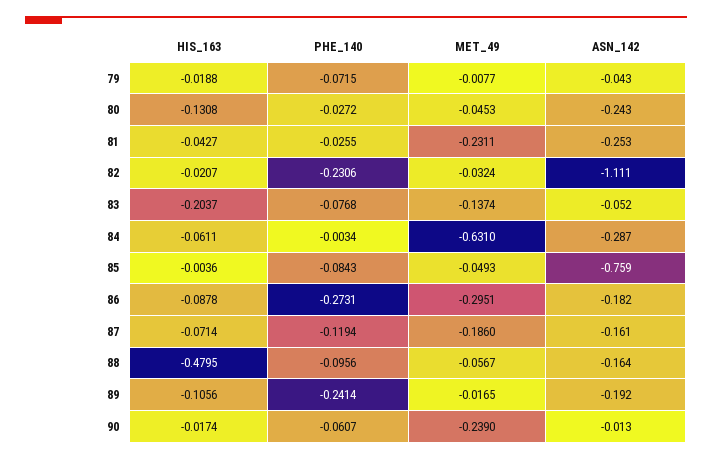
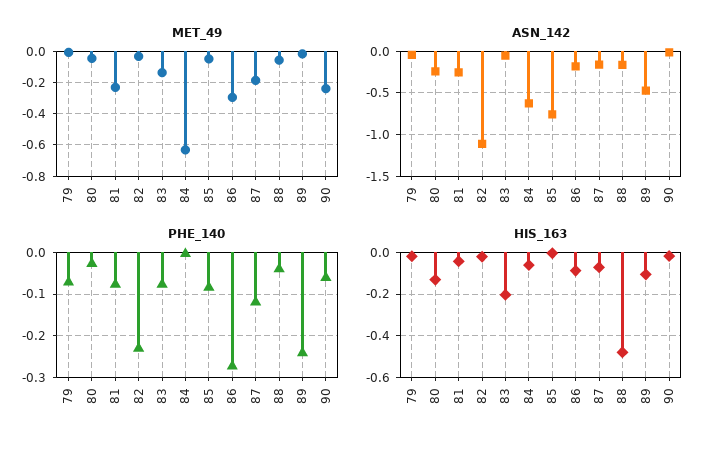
  {
    "HIS_163": {
      "79": -0.0188,
      "80": -0.1308,
      "81": -0.0427,
      "82": -0.0207,
      "83": -0.2037,
      "84": -0.0611,
      "85": -0.0036,
      "86": -0.0878,
      "87": -0.0714,
      "88": -0.4795,
      "89": -0.1056,
      "90": -0.0174
    },
    "PHE_140": {
      "79": -0.0715,
      "80": -0.0272,
-     "81": -0.0255,
+     "81": -0.08,
      "82": -0.2306,
      "83": -0.0768,
      "84": -0.0034,
      "85": -0.0843,
      "86": -0.2731,
      "87": -0.1194,
-     "88": -0.0956,
+     "88": -0.04,
      "89": -0.2414,
      "90": -0.0607
    },
    "MET_49": {
      "79": -0.0077,
      "80": -0.0453,
      "81": -0.2311,
      "82": -0.0324,
      "83": -0.1374,
      "84": -0.631,
      "85": -0.0493,
      "86": -0.2951,
      "87": -0.186,
      "88": -0.0567,
      "89": -0.0165,
      "90": -0.239
    },
    "ASN_142": {
      "79": -0.043,
      "80": -0.243,
      "81": -0.253,
      "82": -1.111,
      "83": -0.052,
-     "84": -0.287,
+     "84": -0.6,
      "85": -0.759,
      "86": -0.182,
      "87": -0.161,
      "88": -0.164,
-     "89": -0.192,
+     "89": -0.5,
      "90": -0.013
    }
  }

